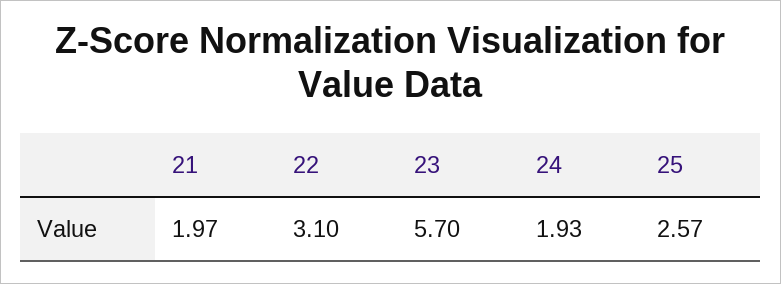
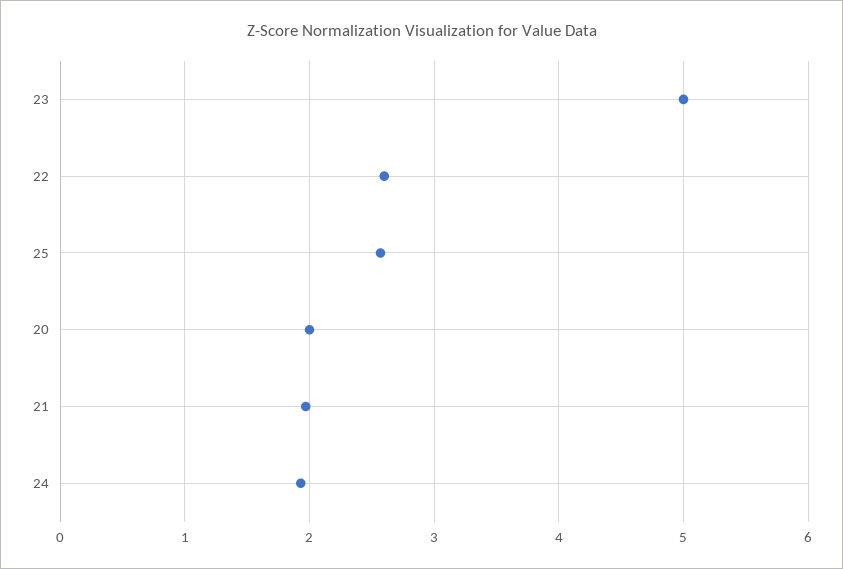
  {
    "21": 1.97,
-   "22": 3.1,
+   "22": 2.6,
-   "23": 5.7,
+   "23": 5,
    "24": 1.93,
-   "25": 2.57
+   "25": 2.57,
+   "20": 2
  }

